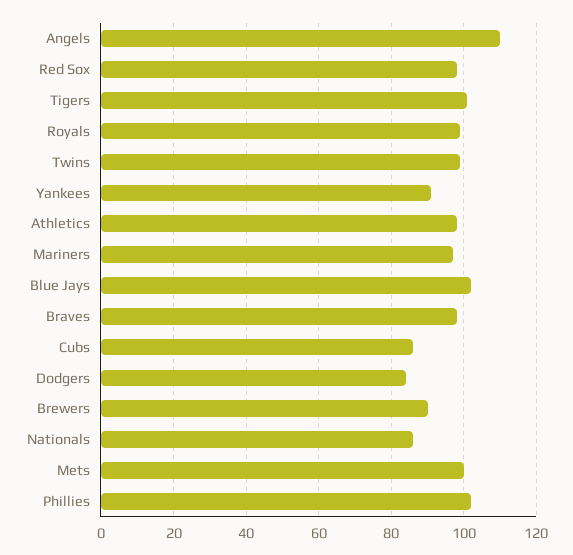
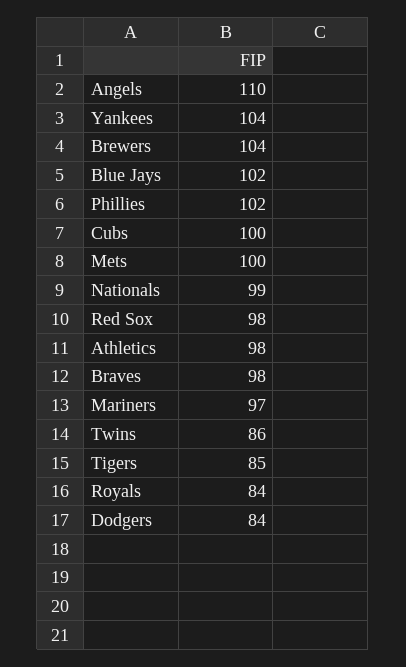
  {
    "Angels": 110,
    "Red Sox": 98,
-   "Tigers": 100,
+   "Tigers": 85,
-   "Royals": 100,
+   "Royals": 84,
-   "Twins": 100,
+   "Twins": 86,
-   "Yankees": 90,
+   "Yankees": 104,
    "Athletics": 98,
    "Mariners": 97,
    "Blue Jays": 102,
    "Braves": 98,
-   "Cubs": 85,
+   "Cubs": 100,
    "Dodgers": 84,
-   "Brewers": 90,
+   "Brewers": 104,
-   "Nationals": 85,
+   "Nationals": 99,
    "Mets": 100,
    "Phillies": 102
  }

